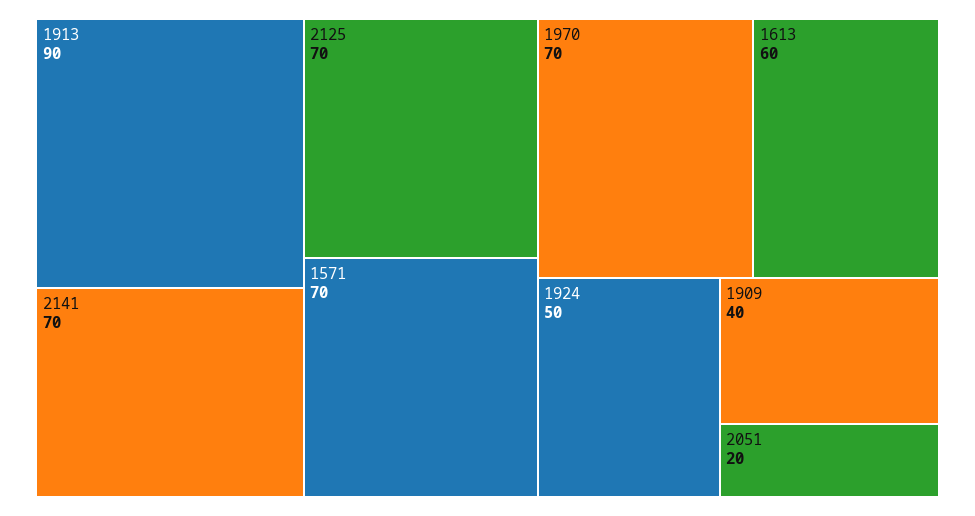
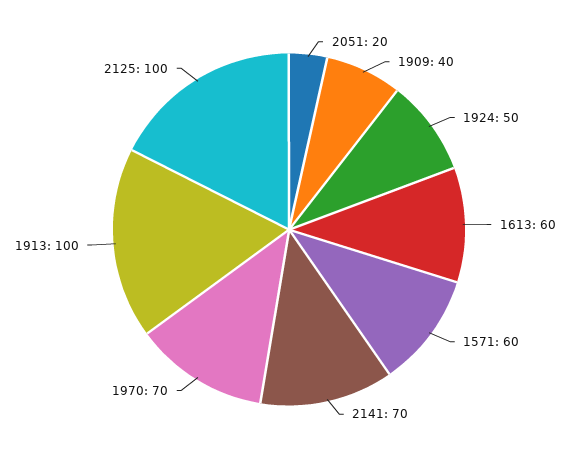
  {
-   "1913": 90,
+   "1913": 100,
    "2141": 70,
-   "2125": 70,
+   "2125": 100,
-   "1571": 70,
+   "1571": 60,
    "1970": 70,
    "1613": 60,
    "1924": 50,
    "1909": 40,
    "2051": 20
  }

